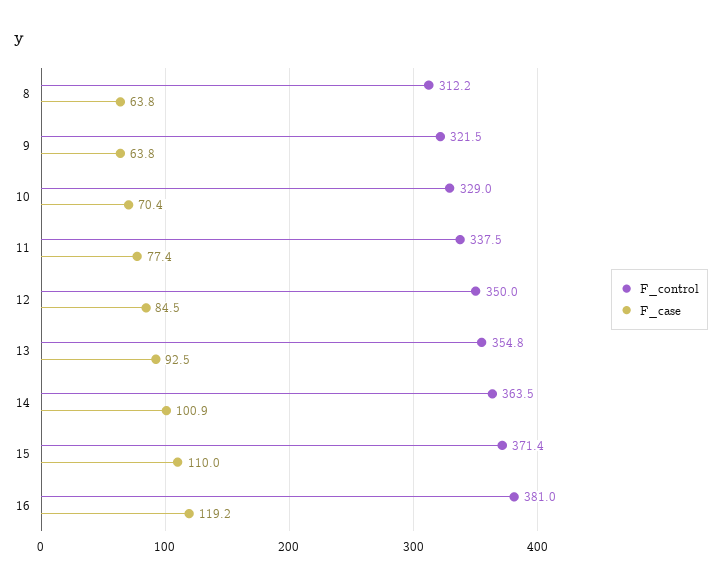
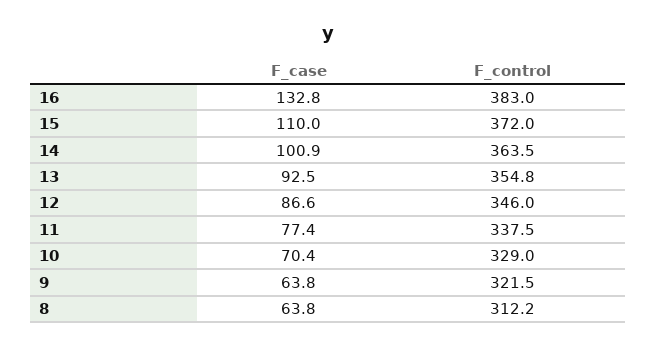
  {
    "F_control": {
      "8": 312.2,
      "9": 321.5,
      "10": 329,
      "11": 337.5,
-     "12": 350,
+     "12": 346,
      "13": 354.8,
      "14": 363.5,
-     "15": 371.4,
+     "15": 372,
-     "16": 381
+     "16": 383
    },
    "F_case": {
      "8": 63.8,
      "9": 63.8,
      "10": 70.4,
      "11": 77.4,
-     "12": 84.5,
+     "12": 86.6,
      "13": 92.5,
      "14": 100.9,
      "15": 110,
-     "16": 119.2
+     "16": 132.8
    }
  }

